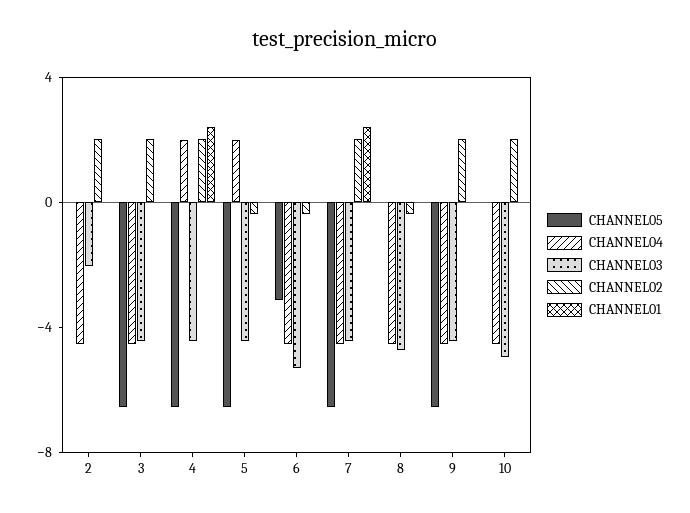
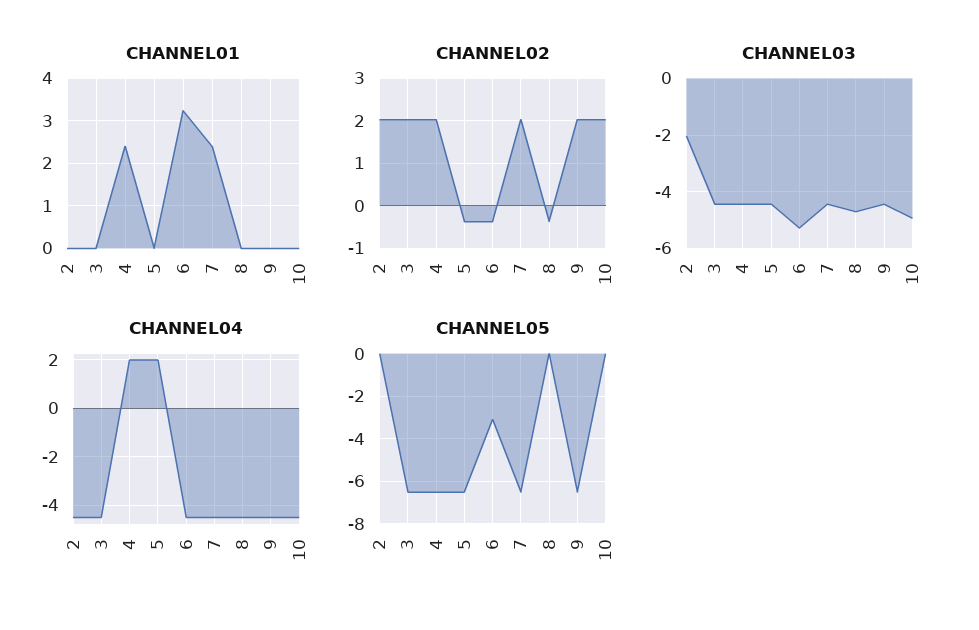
  {
    "CHANNEL05": {
      "2": 0,
      "3": -6.5,
      "4": -6.5,
      "5": -6.5,
      "6": -3,
      "7": -6.5,
      "8": 0,
      "9": -6.5,
      "10": 0
    },
    "CHANNEL04": {
      "2": -4.5,
      "3": -4.5,
      "4": 2,
      "5": 2,
      "6": -4.5,
      "7": -4.5,
      "8": -4.5,
      "9": -4.5,
      "10": -4.5
    },
    "CHANNEL03": {
      "2": -2,
      "3": -4.5,
      "4": -4.5,
      "5": -4.5,
      "6": -5.25,
      "7": -4.5,
      "8": -4.75,
      "9": -4.5,
      "10": -5
    },
    "CHANNEL02": {
      "2": 2,
      "3": 2,
      "4": 2,
      "5": -0.4,
      "6": -0.4,
      "7": 2,
      "8": -0.4,
      "9": 2,
      "10": 2
    },
    "CHANNEL01": {
      "2": 0,
      "3": 0,
      "4": 2.4,
      "5": 0,
-     "6": 0,
+     "6": 3.2,
      "7": 2.4,
      "8": 0,
      "9": 0,
      "10": 0
    }
  }

